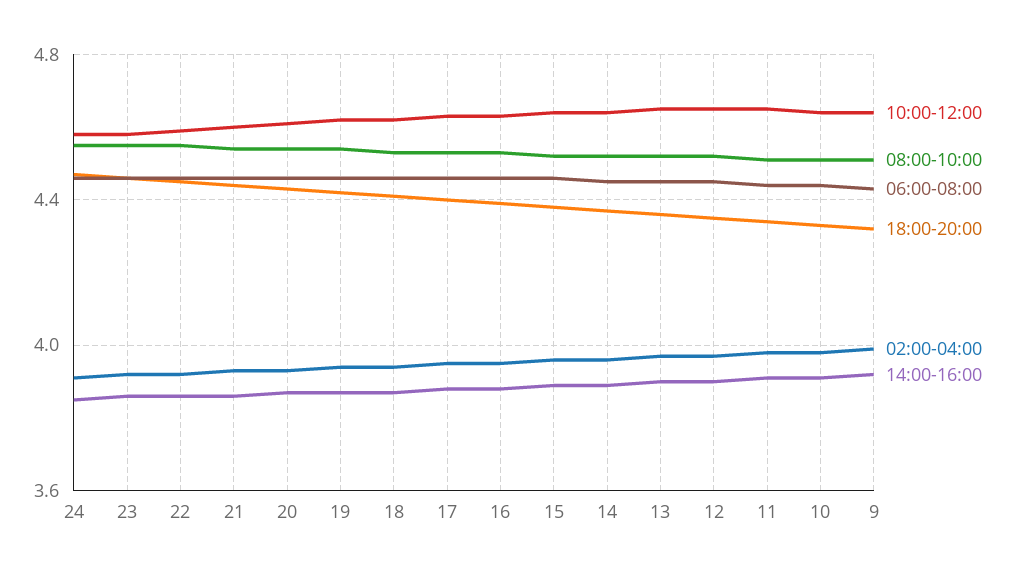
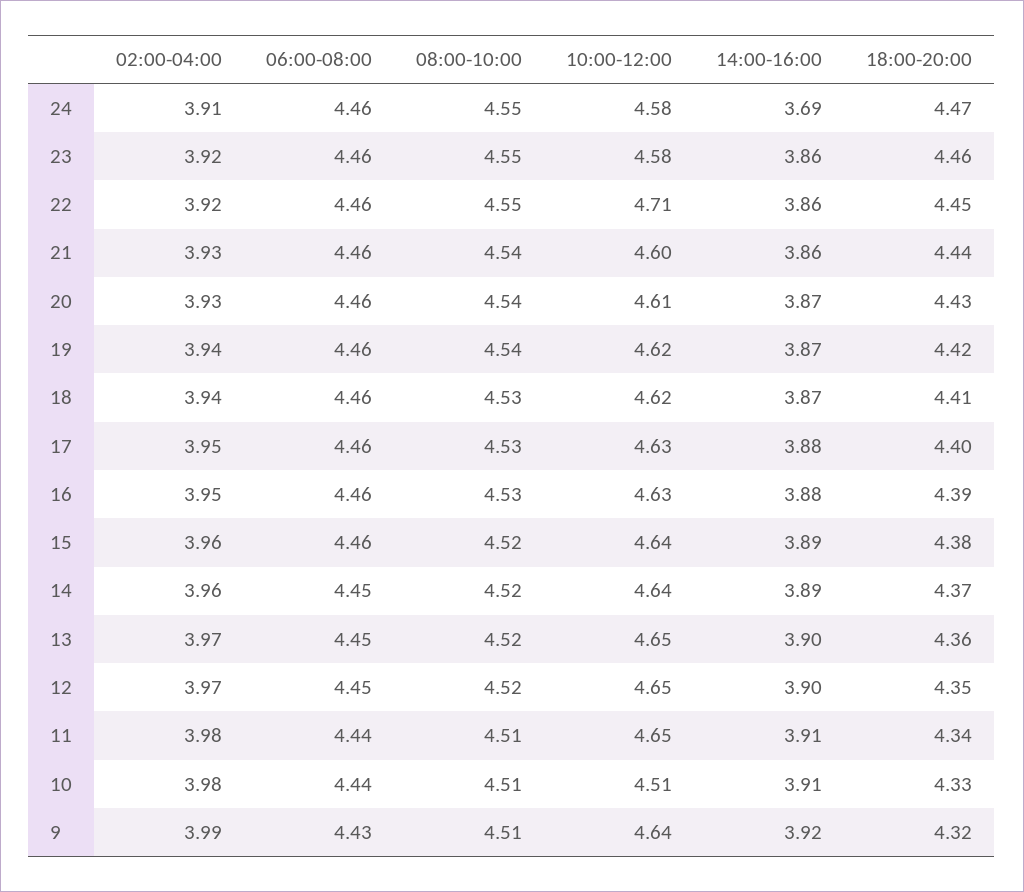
  {
    "10:00-12:00": {
      "24": 4.58,
      "23": 4.58,
-     "22": 4.6,
+     "22": 4.71,
      "21": 4.6,
      "20": 4.61,
      "19": 4.62,
      "18": 4.62,
      "17": 4.63,
      "16": 4.63,
      "15": 4.64,
      "14": 4.64,
      "13": 4.65,
      "12": 4.65,
      "11": 4.65,
-     "10": 4.65,
+     "10": 4.51,
      "9": 4.64
    },
    "08:00-10:00": {
      "24": 4.55,
      "23": 4.55,
      "22": 4.55,
      "21": 4.54,
      "20": 4.54,
      "19": 4.54,
      "18": 4.53,
      "17": 4.53,
      "16": 4.53,
      "15": 4.52,
      "14": 4.52,
      "13": 4.52,
      "12": 4.52,
      "11": 4.51,
      "10": 4.51,
      "9": 4.51
    },
    "06:00-08:00": {
      "24": 4.46,
      "23": 4.46,
      "22": 4.46,
      "21": 4.46,
      "20": 4.46,
      "19": 4.46,
      "18": 4.46,
      "17": 4.46,
      "16": 4.46,
      "15": 4.46,
      "14": 4.45,
      "13": 4.45,
      "12": 4.45,
      "11": 4.44,
      "10": 4.44,
      "9": 4.43
    },
    "18:00-20:00": {
      "24": 4.47,
      "23": 4.46,
      "22": 4.45,
      "21": 4.44,
      "20": 4.43,
      "19": 4.42,
      "18": 4.41,
      "17": 4.4,
      "16": 4.39,
      "15": 4.38,
      "14": 4.37,
      "13": 4.36,
      "12": 4.35,
      "11": 4.34,
      "10": 4.33,
      "9": 4.32
    },
    "02:00-04:00": {
      "24": 3.91,
      "23": 3.92,
      "22": 3.92,
      "21": 3.93,
      "20": 3.93,
      "19": 3.94,
      "18": 3.94,
      "17": 3.95,
      "16": 3.95,
      "15": 3.96,
      "14": 3.96,
      "13": 3.97,
      "12": 3.97,
      "11": 3.98,
      "10": 3.98,
      "9": 3.99
    },
    "14:00-16:00": {
-     "24": 3.85,
+     "24": 3.69,
      "23": 3.86,
      "22": 3.86,
      "21": 3.86,
      "20": 3.87,
      "19": 3.87,
      "18": 3.87,
      "17": 3.88,
      "16": 3.88,
      "15": 3.89,
      "14": 3.89,
      "13": 3.9,
      "12": 3.9,
      "11": 3.91,
      "10": 3.91,
      "9": 3.92
    }
  }

